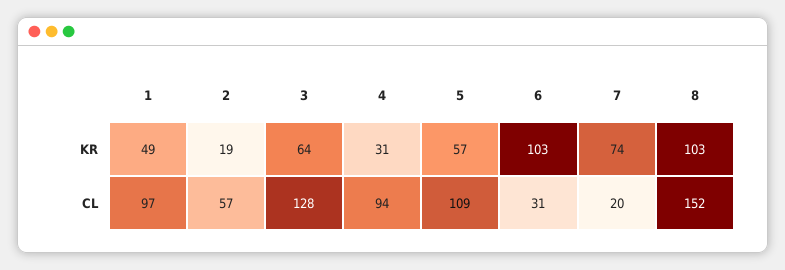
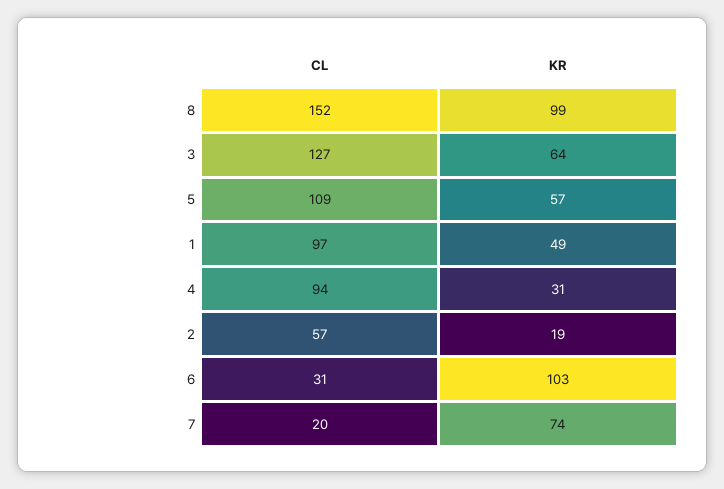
  {
    "1": {
      "KR": 49,
      "CL": 97
    },
    "2": {
      "KR": 19,
      "CL": 57
    },
    "3": {
      "KR": 64,
-     "CL": 128
+     "CL": 127
    },
    "4": {
      "KR": 31,
      "CL": 94
    },
    "5": {
      "KR": 57,
      "CL": 109
    },
    "6": {
      "KR": 103,
      "CL": 31
    },
    "7": {
      "KR": 74,
      "CL": 20
    },
    "8": {
-     "KR": 103,
+     "KR": 99,
      "CL": 152
    }
  }

